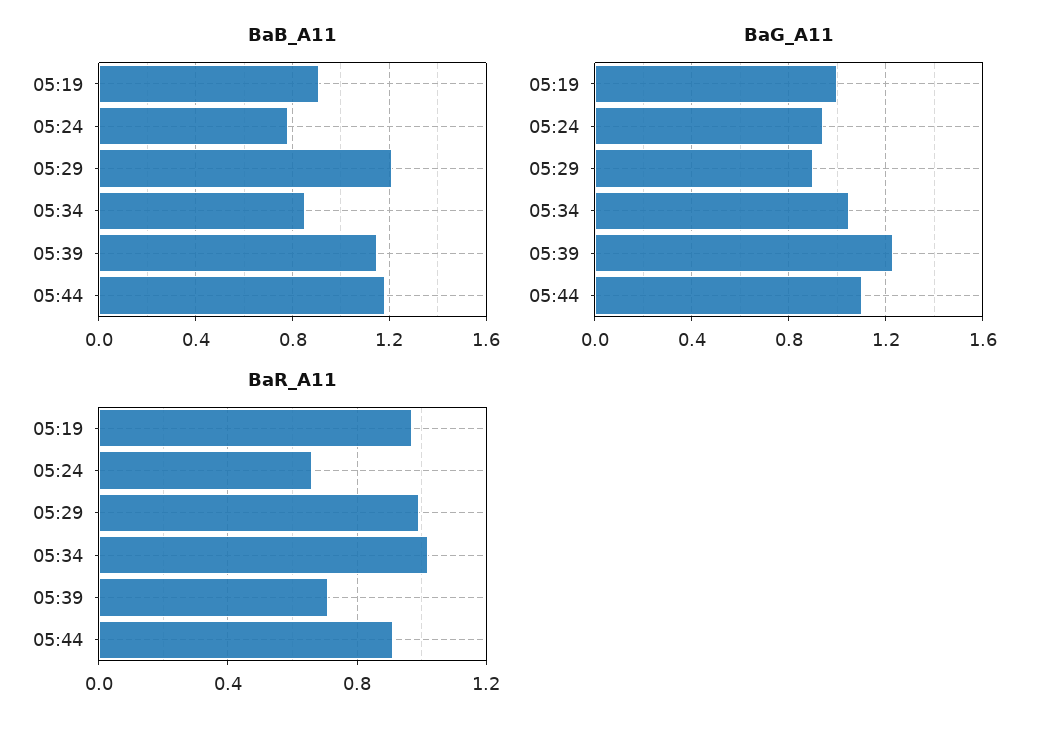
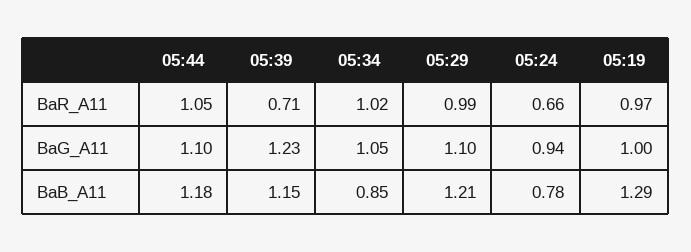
  {
    "BaB_A11": {
-     "05:19": 0.9,
+     "05:19": 1.29,
      "05:24": 0.78,
      "05:29": 1.21,
      "05:34": 0.85,
      "05:39": 1.15,
      "05:44": 1.18
    },
    "BaG_A11": {
      "05:19": 1,
      "05:24": 0.94,
-     "05:29": 0.9,
+     "05:29": 1.1,
      "05:34": 1.05,
      "05:39": 1.23,
      "05:44": 1.1
    },
    "BaR_A11": {
      "05:19": 0.97,
      "05:24": 0.66,
      "05:29": 0.99,
      "05:34": 1.02,
      "05:39": 0.71,
-     "05:44": 0.9
+     "05:44": 1.05
    }
  }

